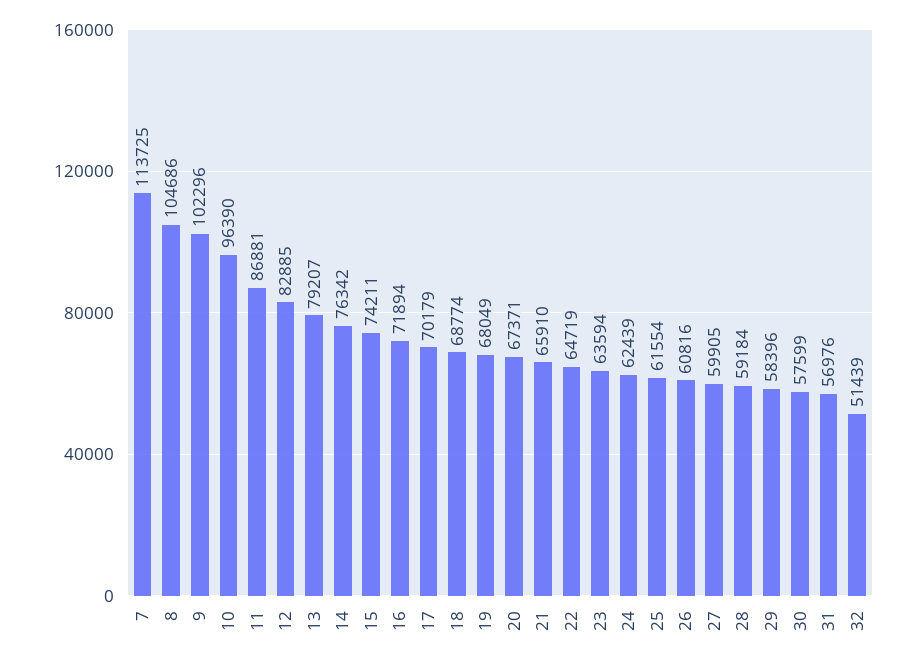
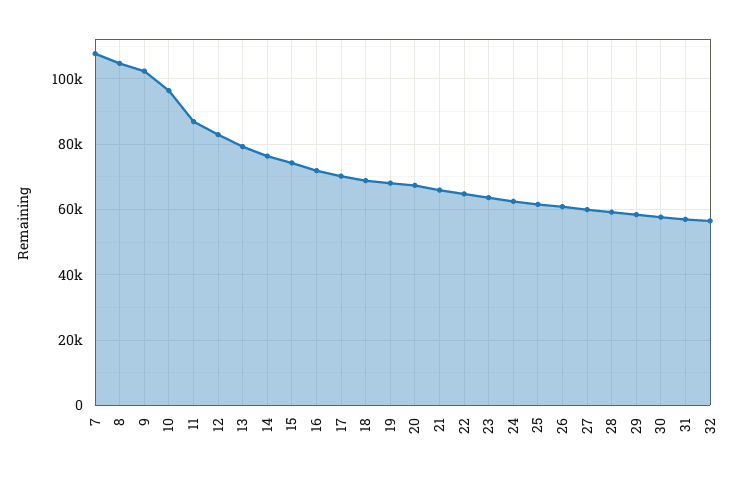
  {
-   "7": 113725,
+   "7": 108000,
    "8": 104686,
    "9": 102296,
    "10": 96390,
    "11": 86881,
    "12": 82885,
    "13": 79207,
    "14": 76342,
    "15": 74211,
    "16": 71894,
    "17": 70179,
    "18": 68774,
    "19": 68049,
    "20": 67371,
    "21": 65910,
    "22": 64719,
    "23": 63594,
    "24": 62439,
    "25": 61554,
    "26": 60816,
    "27": 59905,
    "28": 59184,
    "29": 58396,
    "30": 57599,
    "31": 56976,
-   "32": 51439
+   "32": 56000
  }

